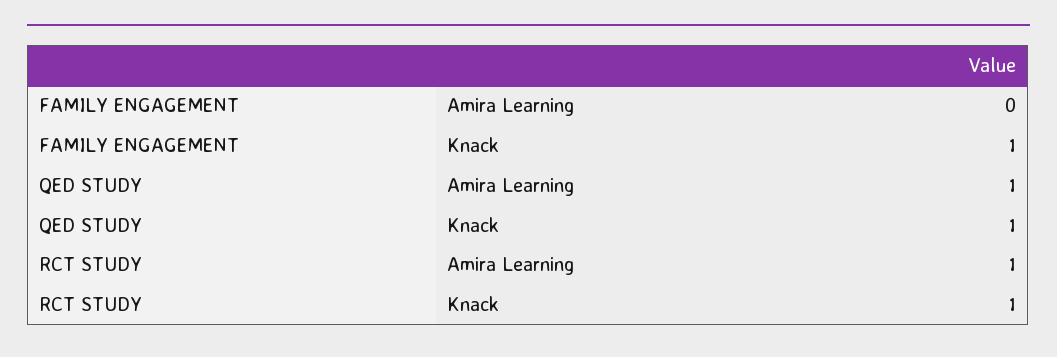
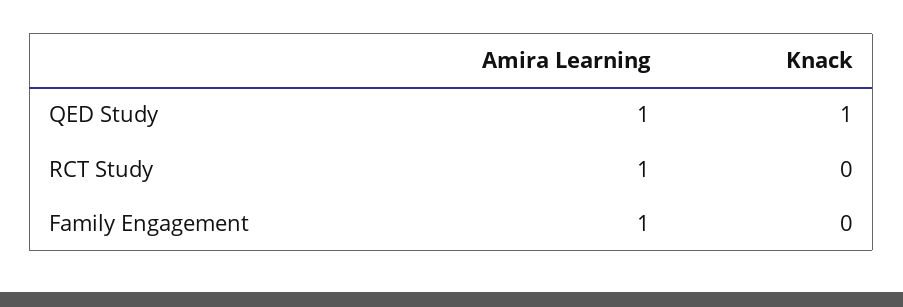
  {
    "FAMILY ENGAGEMENT": {
-     "Amira Learning": 0,
+     "Amira Learning": 1,
-     "Knack": 1
+     "Knack": 0
    },
    "QED STUDY": {
      "Amira Learning": 1,
      "Knack": 1
    },
    "RCT STUDY": {
      "Amira Learning": 1,
-     "Knack": 1
+     "Knack": 0
    }
  }

